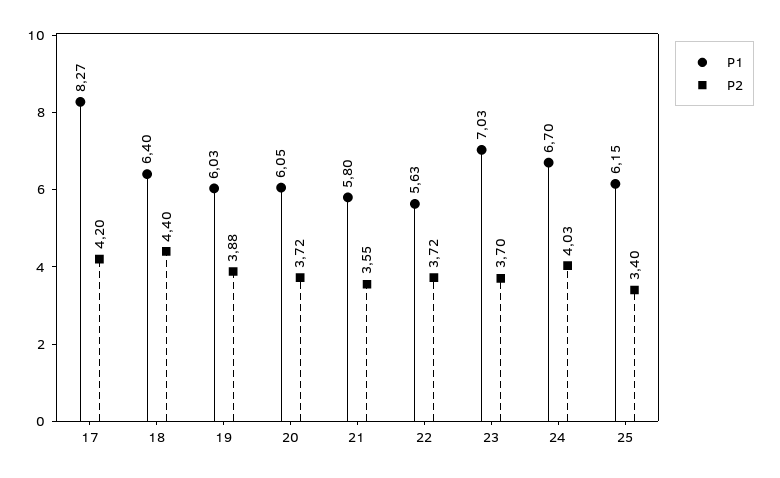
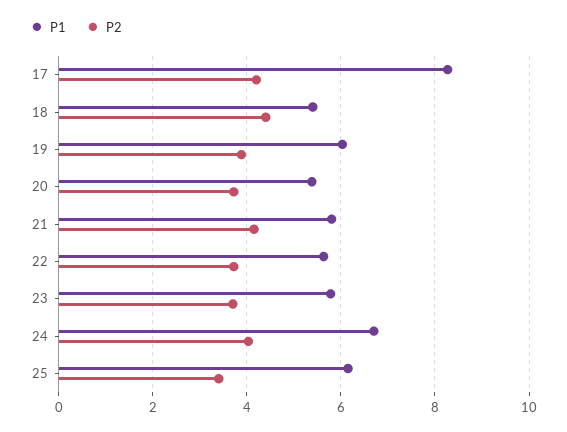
  {
    "P1": {
      "17": 8.27,
-     "18": 6.4,
+     "18": 5.4,
      "19": 6.03,
-     "20": 6.05,
+     "20": 5.4,
      "21": 5.8,
      "22": 5.63,
-     "23": 7.03,
+     "23": 5.8,
      "24": 6.7,
      "25": 6.15
    },
    "P2": {
      "17": 4.2,
      "18": 4.4,
      "19": 3.88,
      "20": 3.72,
-     "21": 3.55,
+     "21": 4.2,
      "22": 3.72,
      "23": 3.7,
      "24": 4.03,
      "25": 3.4
    }
  }

